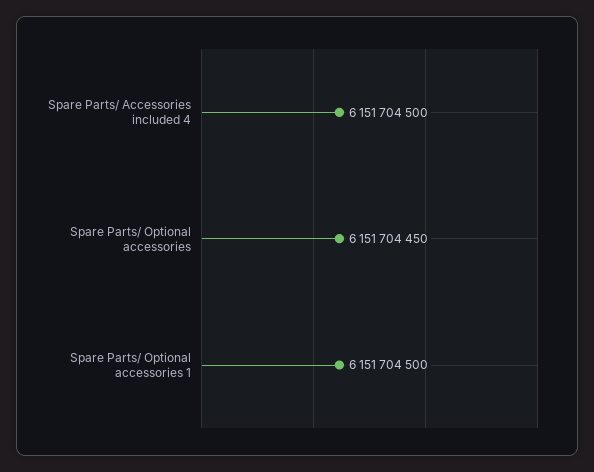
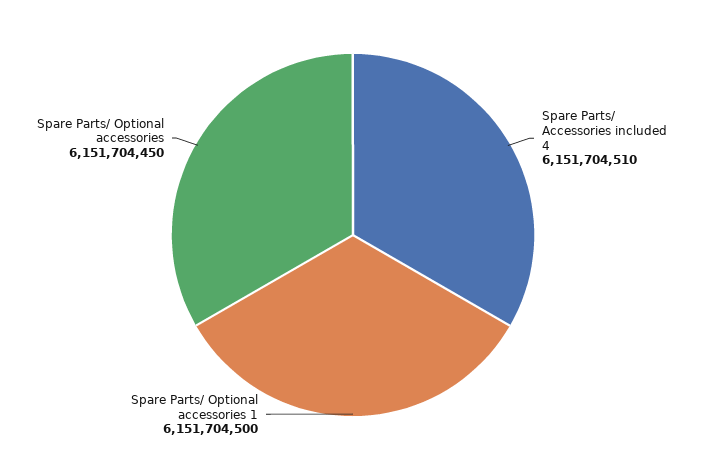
  {
-   "Spare Parts/ Accessories included 4": 6151704500,
+   "Spare Parts/ Accessories included 4": 6151704510,
    "Spare Parts/ Optional accessories": 6151704450,
    "Spare Parts/ Optional accessories 1": 6151704500
  }

